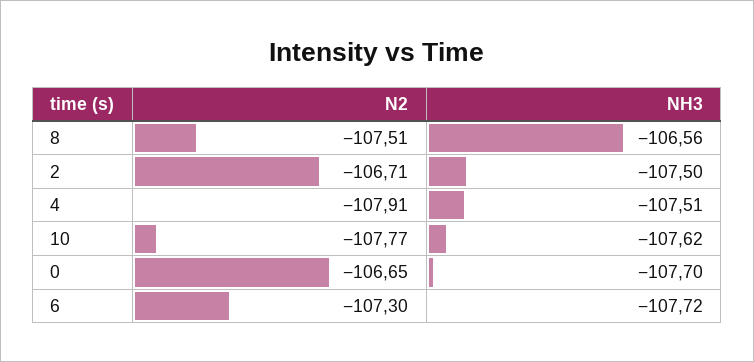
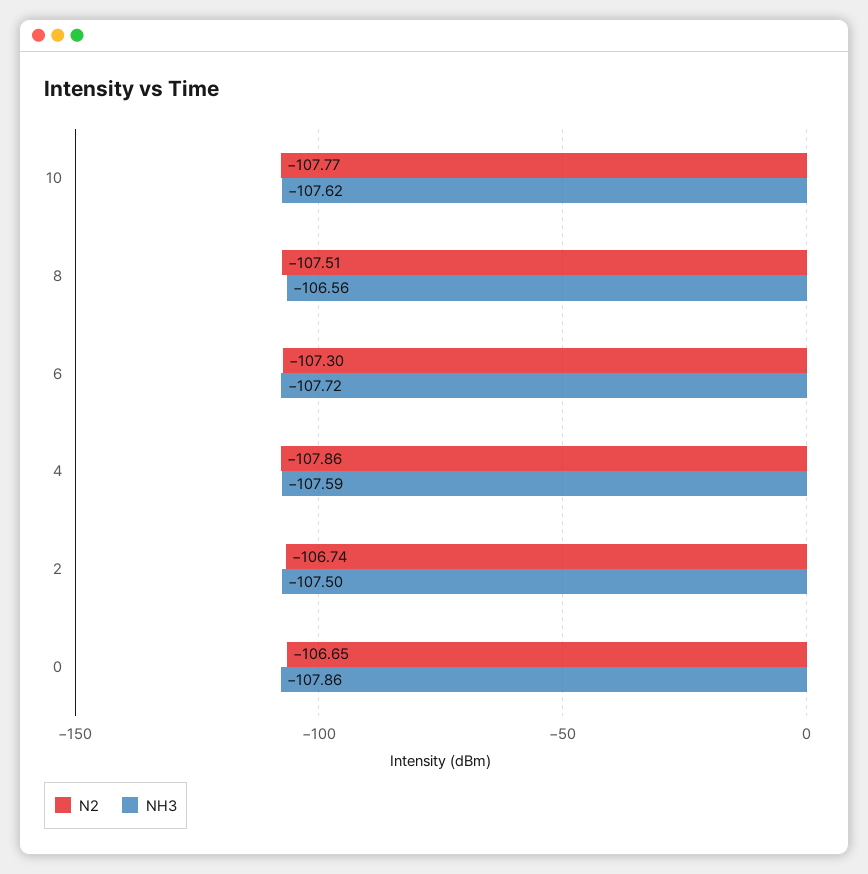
  {
    "N2": {
      "8": -107.51,
-     "2": -106.71,
+     "2": -106.74,
-     "4": -107.91,
+     "4": -107.86,
      "10": -107.77,
      "0": -106.65,
      "6": -107.3
    },
    "NH3": {
      "8": -106.56,
      "2": -107.5,
-     "4": -107.51,
+     "4": -107.59,
      "10": -107.62,
-     "0": -107.7,
+     "0": -107.86,
      "6": -107.72
    }
  }

